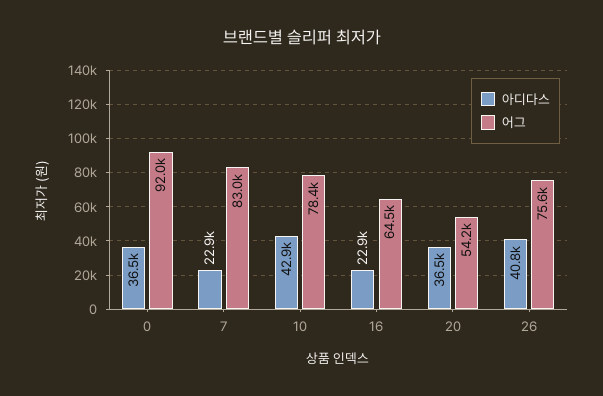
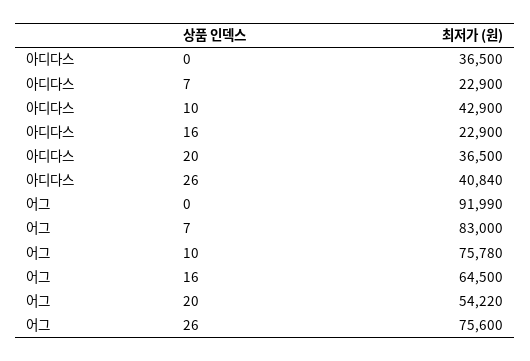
  {
    "아디다스": {
      "0": 36500,
      "7": 22900,
      "10": 42900,
      "16": 22900,
      "20": 36500,
      "26": 40840
    },
    "어그": {
      "0": 91990,
      "7": 83000,
-     "10": 78400,
+     "10": 75780,
      "16": 64500,
      "20": 54220,
      "26": 75600
    }
  }

